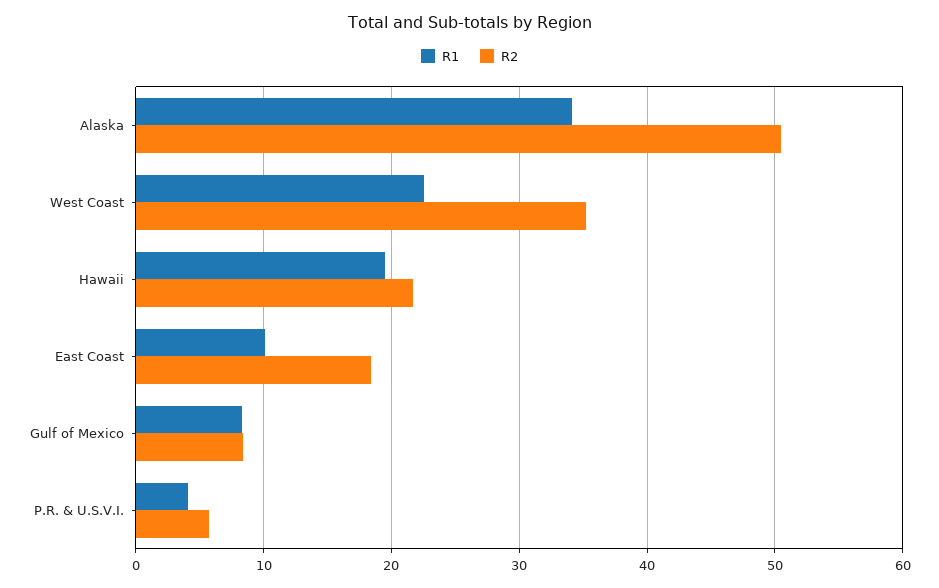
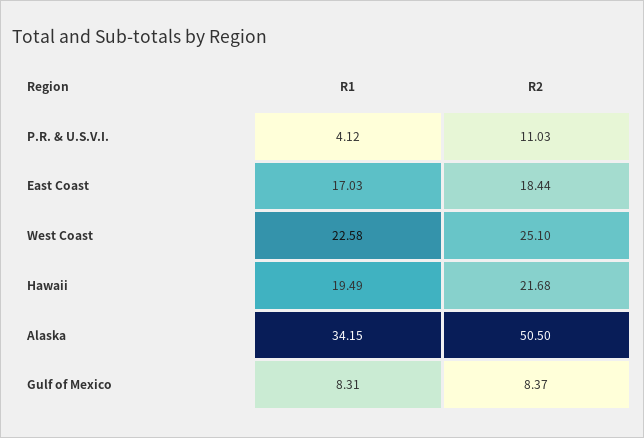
  {
    "R1": {
      "Alaska": 34.15,
      "West Coast": 22.58,
      "Hawaii": 19.49,
-     "East Coast": 10,
+     "East Coast": 17.03,
      "Gulf of Mexico": 8.31,
      "P.R. & U.S.V.I.": 4.12
    },
    "R2": {
      "Alaska": 50.5,
-     "West Coast": 35,
+     "West Coast": 25.1,
      "Hawaii": 21.68,
      "East Coast": 18.44,
      "Gulf of Mexico": 8.37,
-     "P.R. & U.S.V.I.": 6
+     "P.R. & U.S.V.I.": 11.03
    }
  }

